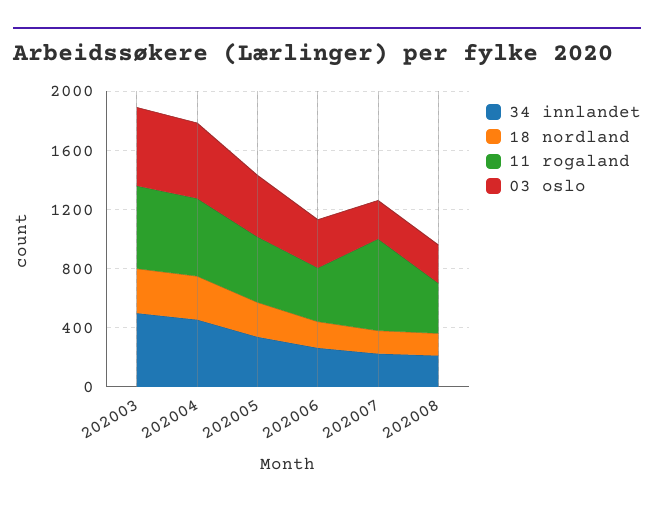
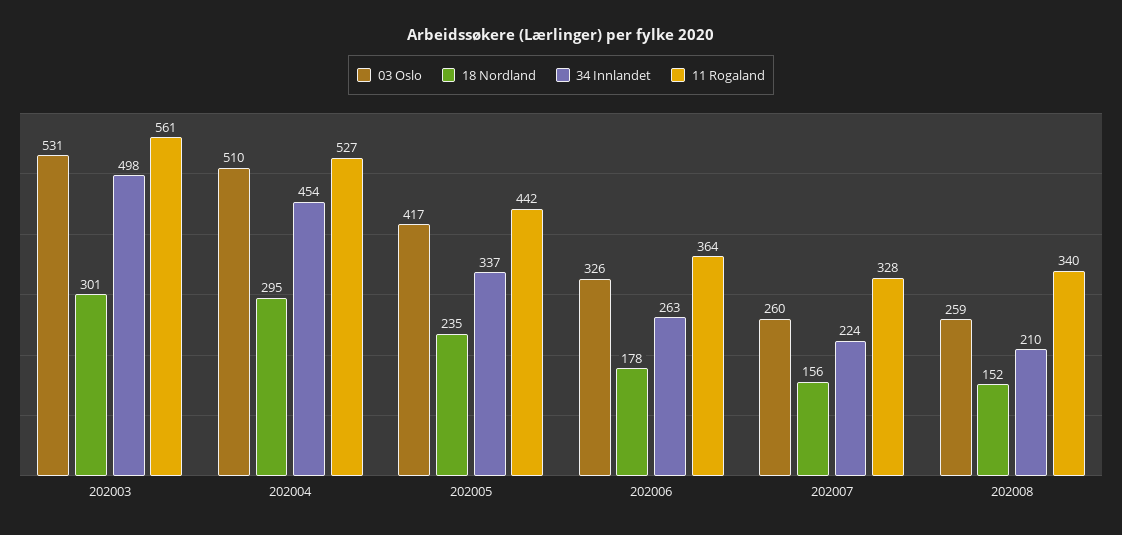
  {
    "34 innlandet": {
      "202003": 498,
      "202004": 454,
      "202005": 337,
      "202006": 263,
      "202007": 224,
      "202008": 210
    },
    "18 nordland": {
      "202003": 301,
      "202004": 295,
      "202005": 235,
      "202006": 178,
      "202007": 156,
      "202008": 152
    },
    "11 rogaland": {
      "202003": 561,
      "202004": 527,
      "202005": 442,
      "202006": 364,
-     "202007": 600,
+     "202007": 328,
      "202008": 340
    },
    "03 oslo": {
      "202003": 531,
      "202004": 510,
      "202005": 417,
      "202006": 326,
      "202007": 260,
      "202008": 259
    }
  }

